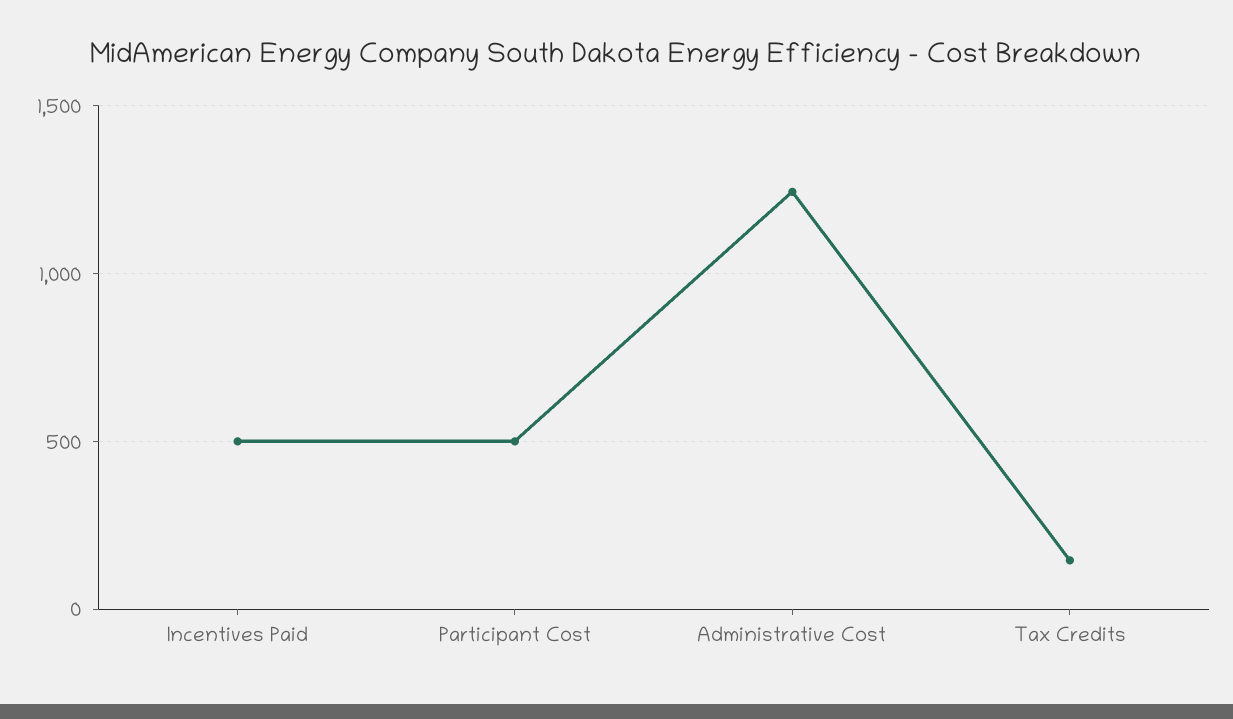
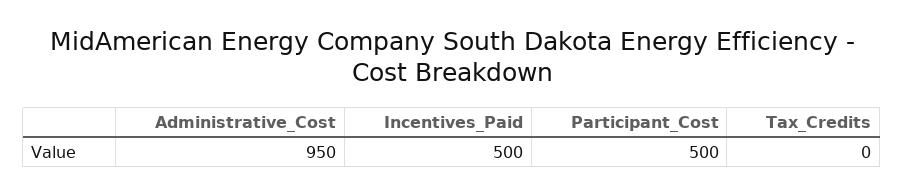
  {
    "Incentives Paid": 500,
    "Participant Cost": 500,
-   "Administrative Cost": 1250,
+   "Administrative Cost": 950,
-   "Tax Credits": 150
+   "Tax Credits": 0
  }

